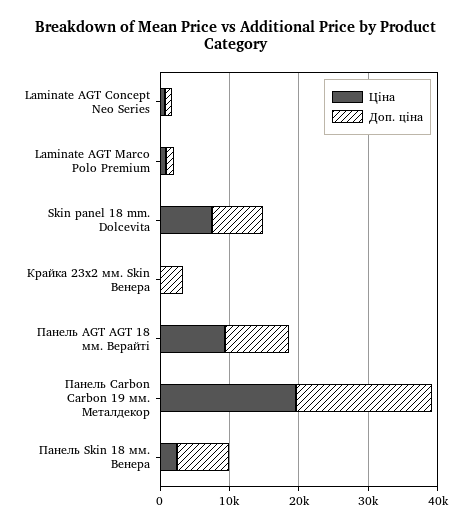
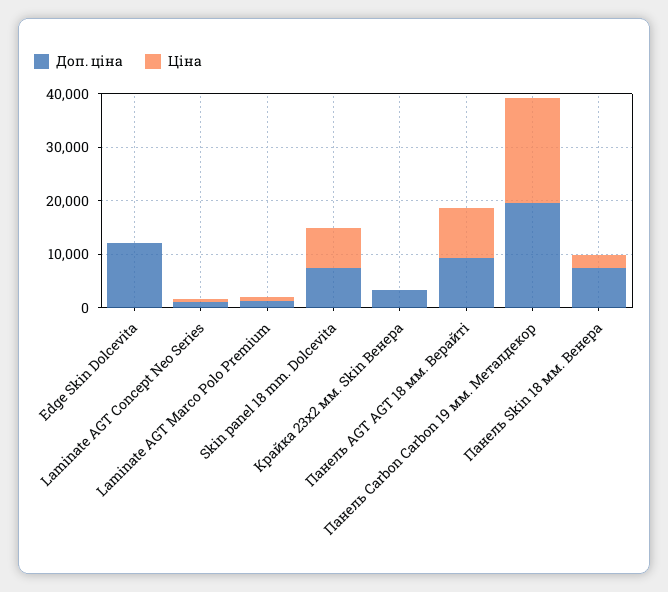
  {
    "Ціна": {
      "Laminate AGT Concept Neo Series": 0,
      "Laminate AGT Marco Polo Premium": 0,
      "Skin panel 18 mm. Dolcevita": 8000,
      "Крайка 23x2 мм. Skin Венера": 0,
      "Панель AGT AGT 18 мм. Верайті": 10000,
      "Панель Carbon Carbon 19 мм. Металдекор": 20000,
-     "Панель Skin 18 мм. Венера": 2000
+     "Панель Skin 18 мм. Венера": 2000,
+     "Edge Skin Dolcevita": 0
    },
    "Доп. ціна": {
      "Laminate AGT Concept Neo Series": 2000,
      "Laminate AGT Marco Polo Premium": 2000,
      "Skin panel 18 mm. Dolcevita": 8000,
      "Крайка 23x2 мм. Skin Венера": 4000,
      "Панель AGT AGT 18 мм. Верайті": 10000,
      "Панель Carbon Carbon 19 мм. Металдекор": 20000,
-     "Панель Skin 18 мм. Венера": 8000
+     "Панель Skin 18 мм. Венера": 8000,
+     "Edge Skin Dolcevita": 12000
    }
  }

